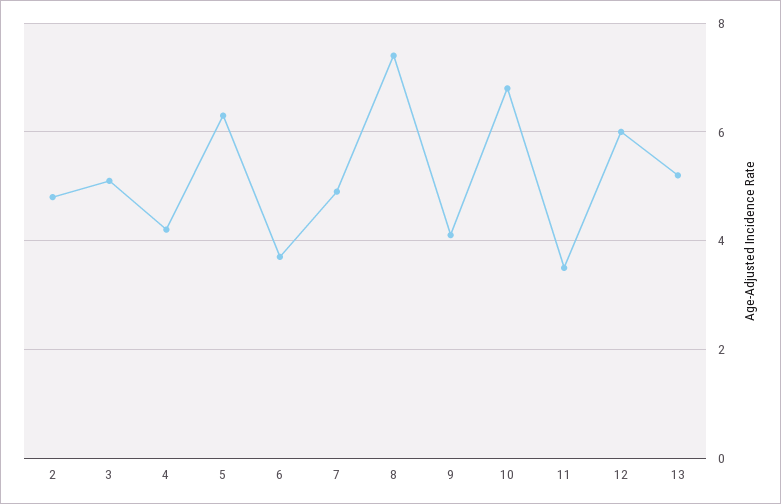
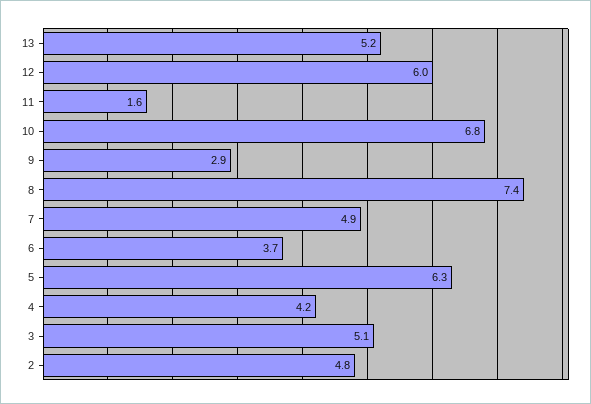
  {
    "2": 4.8,
    "3": 5.1,
    "4": 4.2,
    "5": 6.3,
    "6": 3.7,
    "7": 4.9,
    "8": 7.4,
-   "9": 4,
+   "9": 2.9,
    "10": 6.8,
-   "11": 3.5,
+   "11": 1.6,
    "12": 6,
    "13": 5.2
  }

